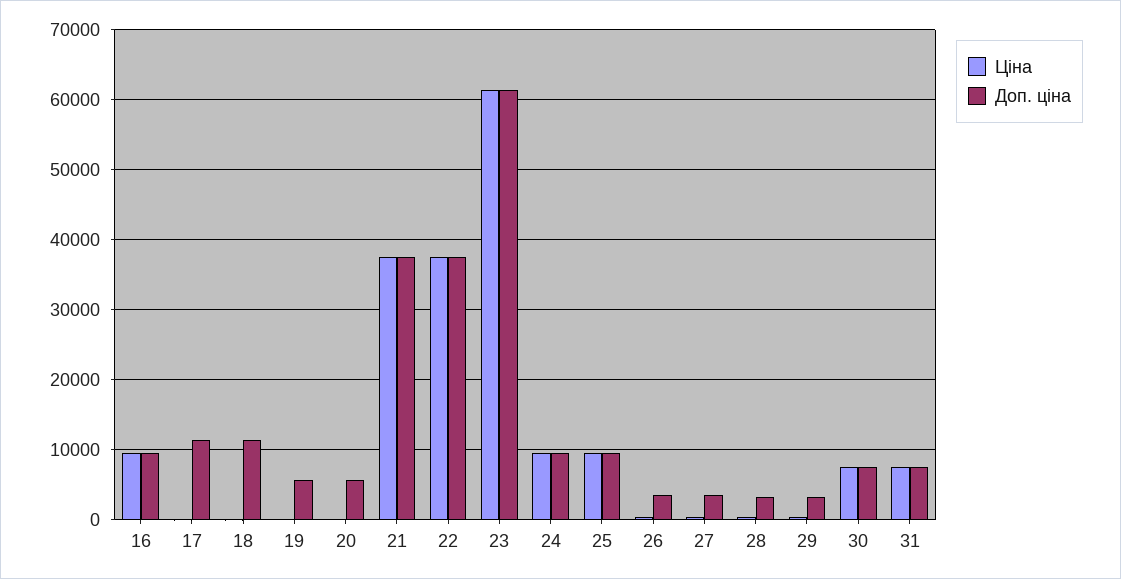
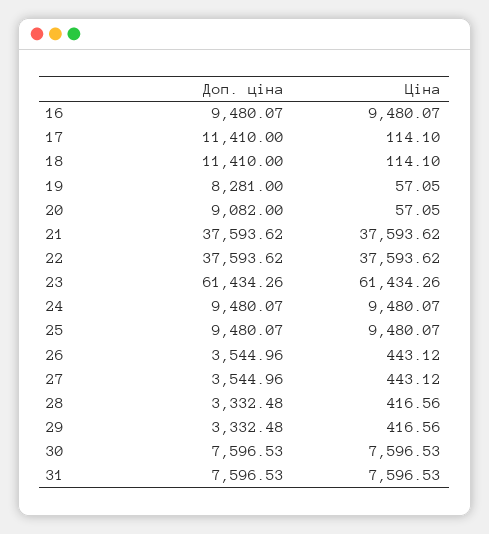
  {
    "Ціна": {
      "16": 9480.07,
      "17": 114.1,
      "18": 114.1,
      "19": 57.05,
      "20": 57.05,
      "21": 37593.62,
      "22": 37593.62,
      "23": 61434.26,
      "24": 9480.07,
      "25": 9480.07,
      "26": 443.12,
      "27": 443.12,
      "28": 416.56,
      "29": 416.56,
      "30": 7596.53,
      "31": 7596.53
    },
    "Доп. ціна": {
      "16": 9480.07,
      "17": 11410,
      "18": 11410,
-     "19": 6000,
+     "19": 8281,
-     "20": 6000,
+     "20": 9082,
      "21": 37593.62,
      "22": 37593.62,
      "23": 61434.26,
      "24": 9480.07,
      "25": 9480.07,
      "26": 3544.96,
      "27": 3544.96,
      "28": 3332.48,
      "29": 3332.48,
      "30": 7596.53,
      "31": 7596.53
    }
  }

